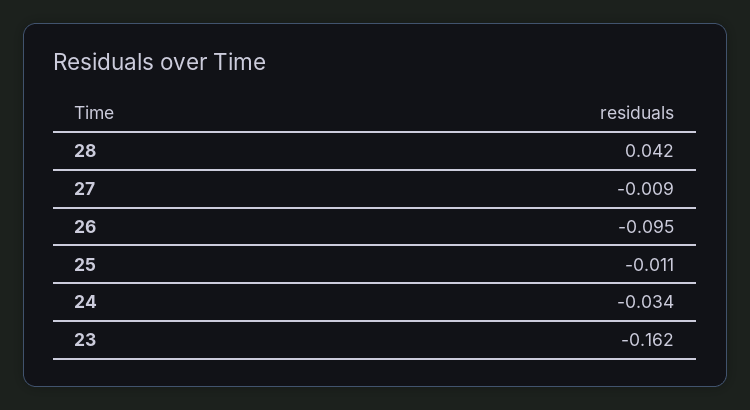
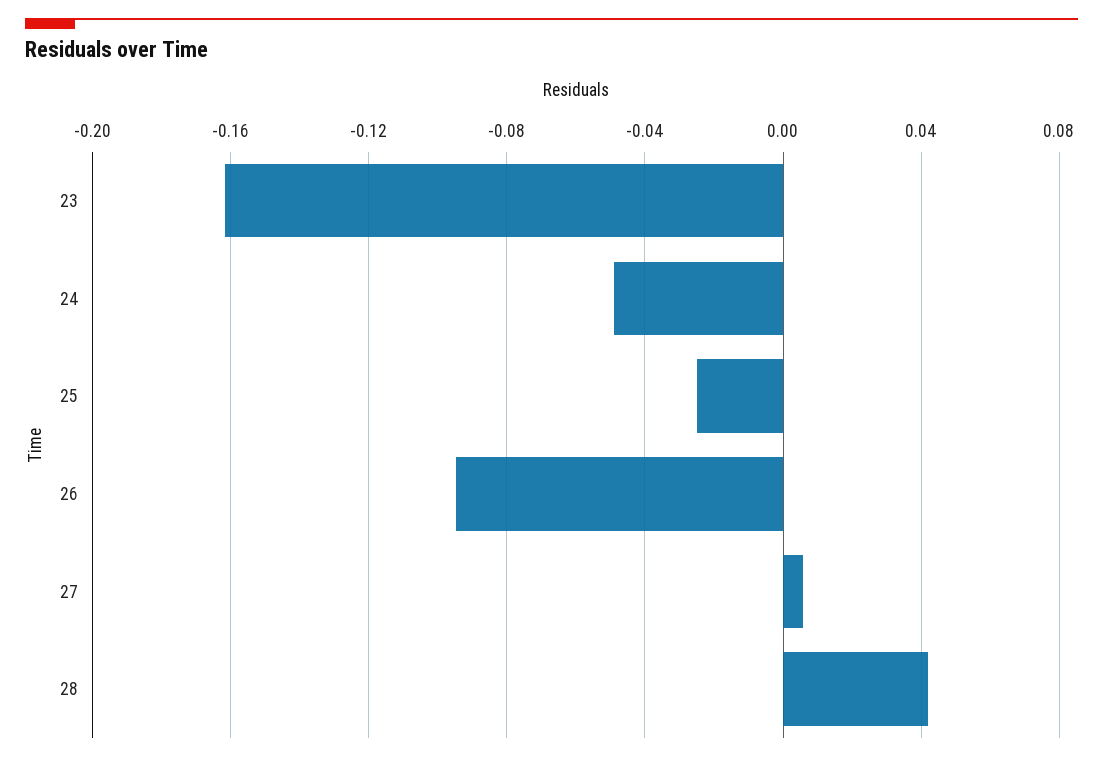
  {
    "28": 0.042,
-   "27": -0.009,
+   "27": 0.005,
    "26": -0.095,
-   "25": -0.011,
+   "25": -0.025,
-   "24": -0.034,
+   "24": -0.05,
    "23": -0.162
  }

